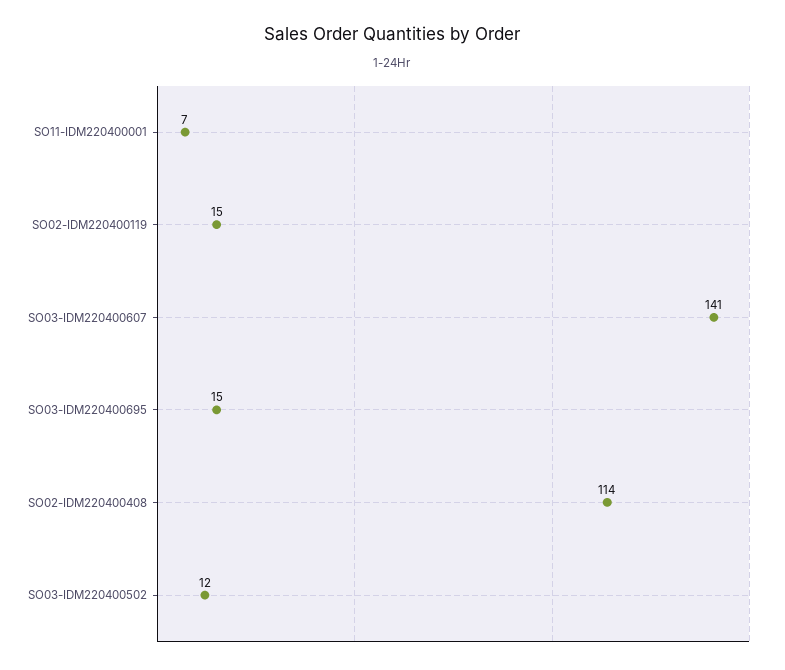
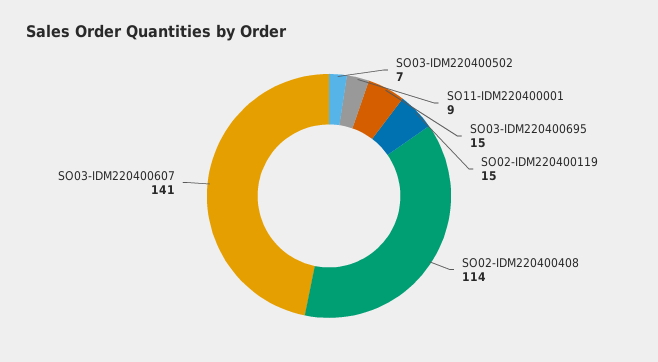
  {
-   "SO11-IDM220400001": 7,
+   "SO11-IDM220400001": 9,
    "SO02-IDM220400119": 15,
    "SO03-IDM220400607": 141,
    "SO03-IDM220400695": 15,
    "SO02-IDM220400408": 114,
-   "SO03-IDM220400502": 12
+   "SO03-IDM220400502": 7
  }

